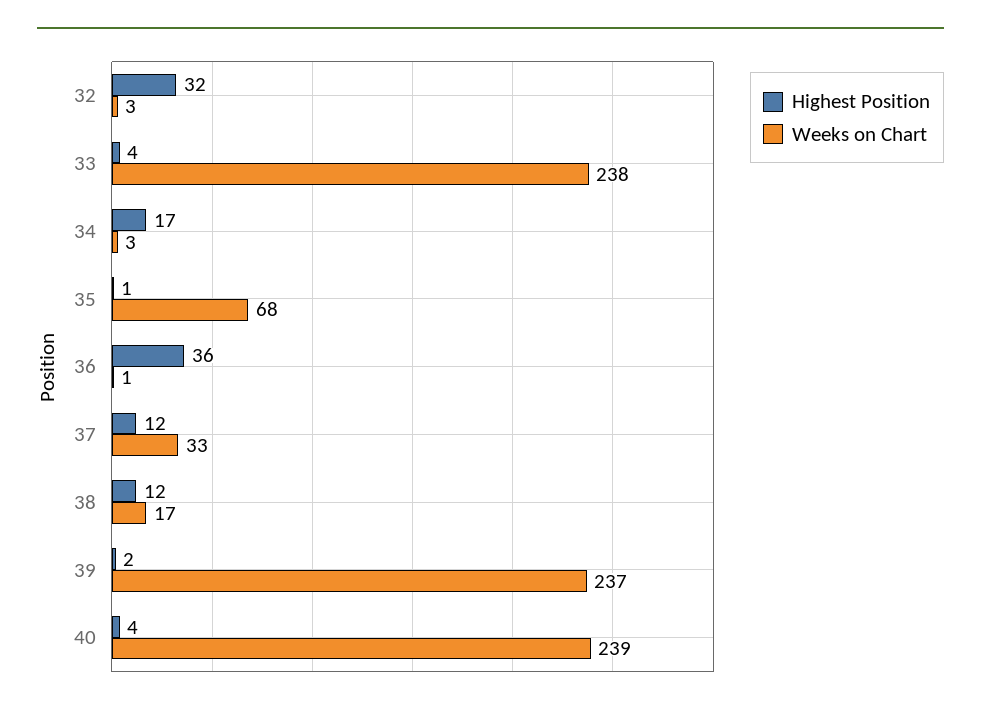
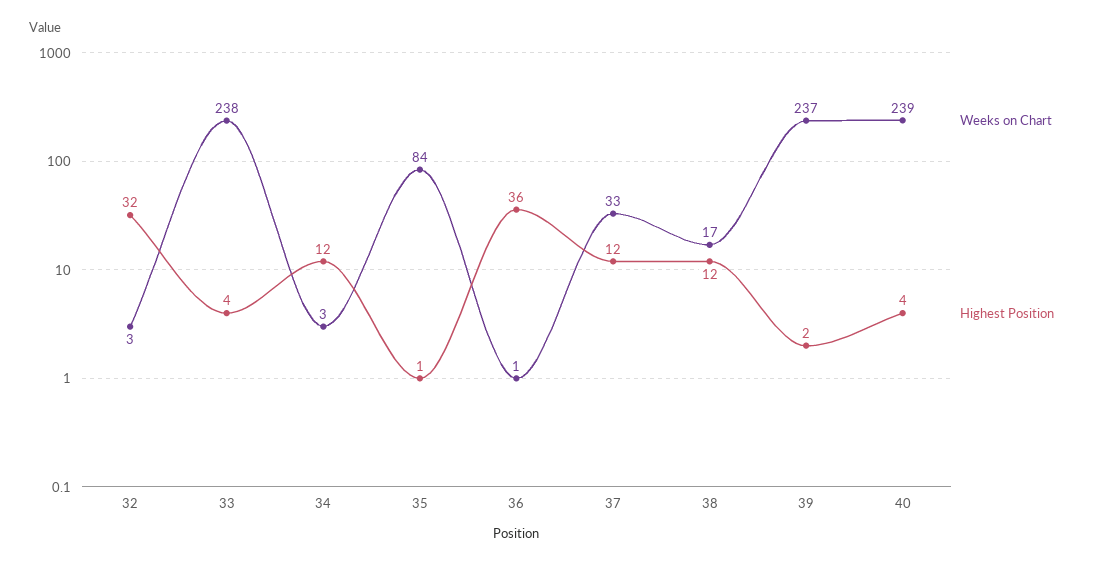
  {
    "Highest Position": {
      "32": 32,
      "33": 4,
-     "34": 17,
+     "34": 12,
      "35": 1,
      "36": 36,
      "37": 12,
      "38": 12,
      "39": 2,
      "40": 4
    },
    "Weeks on Chart": {
      "32": 3,
      "33": 238,
      "34": 3,
-     "35": 68,
+     "35": 84,
      "36": 1,
      "37": 33,
      "38": 17,
      "39": 237,
      "40": 239
    }
  }

